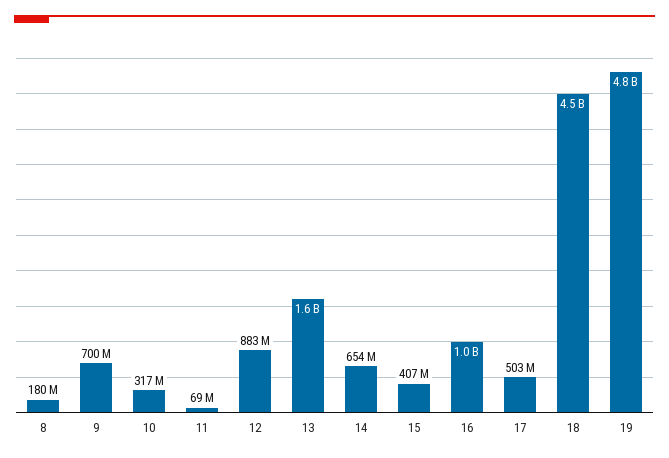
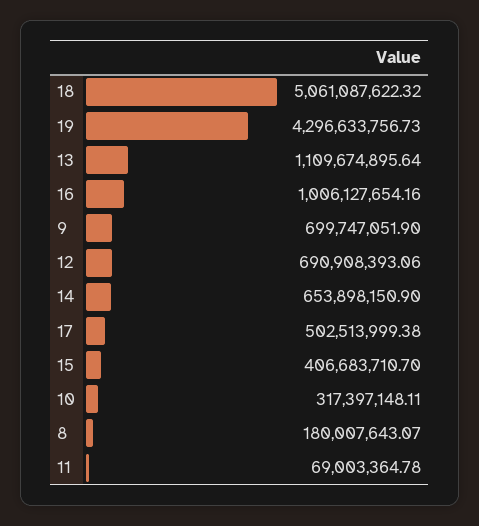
  {
    "8": 180007643.07,
    "9": 699747051.9,
    "10": 317397148.11,
    "11": 69003364.78,
-   "12": 883000000,
+   "12": 690908393.06,
-   "13": 1600000000,
+   "13": 1109674895.64,
    "14": 653898150.9,
    "15": 406683710.7,
    "16": 1006127654.16,
    "17": 502513999.38,
-   "18": 4500000000,
+   "18": 5061087622.32,
-   "19": 4800000000
+   "19": 4296633756.73
  }

